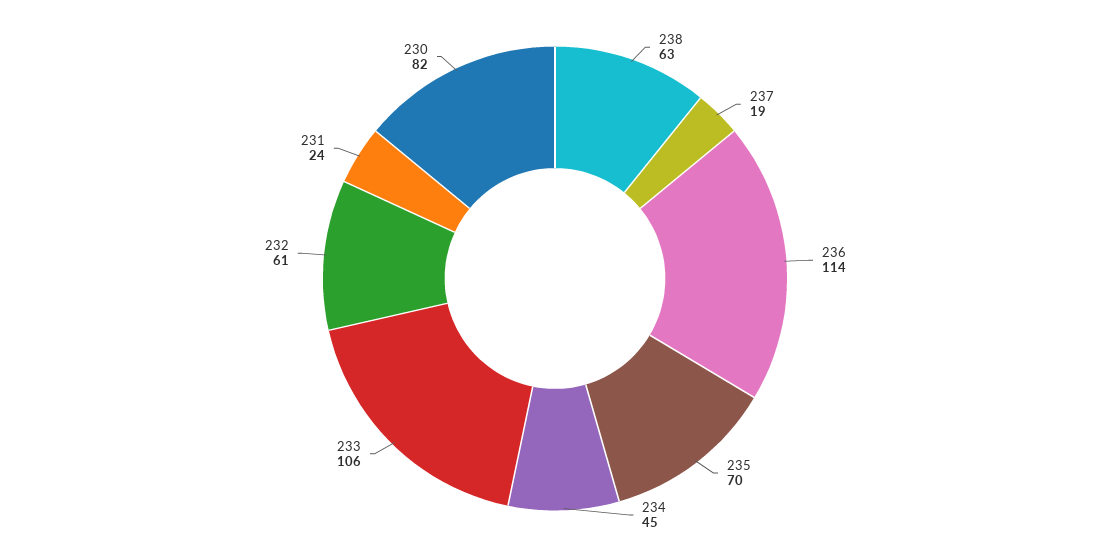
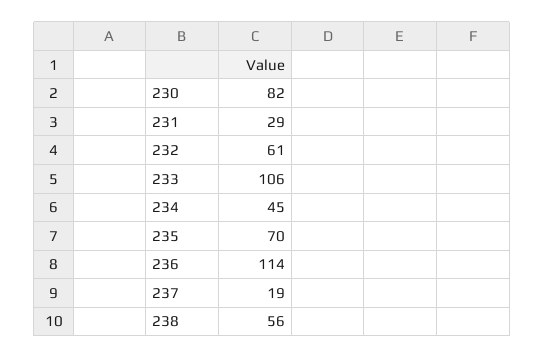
  {
-   "238": 63,
+   "238": 56,
    "237": 19,
    "236": 114,
    "235": 70,
    "234": 45,
    "233": 106,
    "232": 61,
-   "231": 24,
+   "231": 29,
    "230": 82
  }

